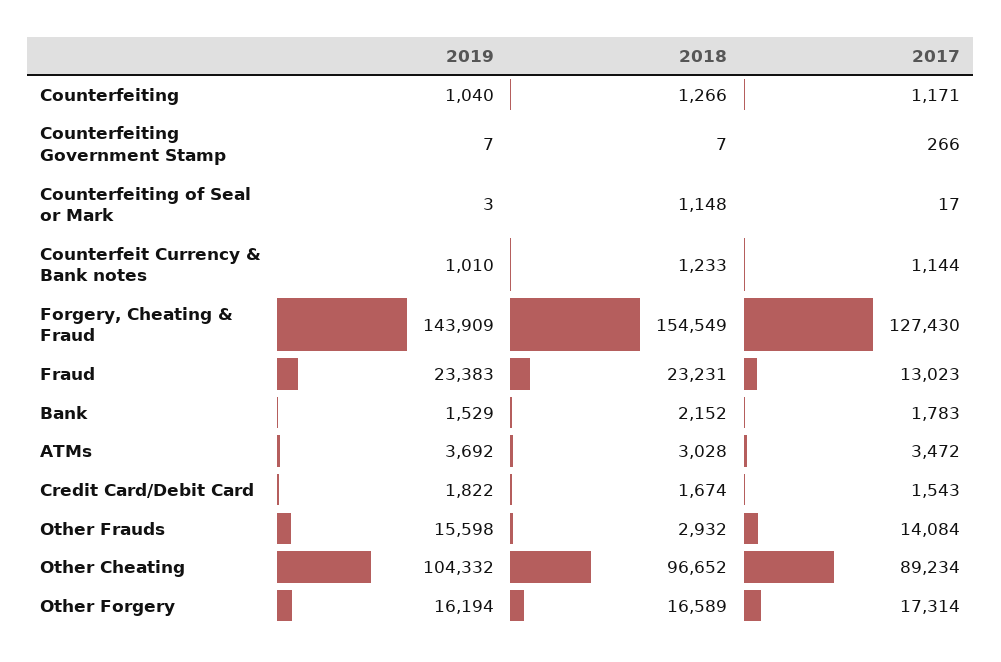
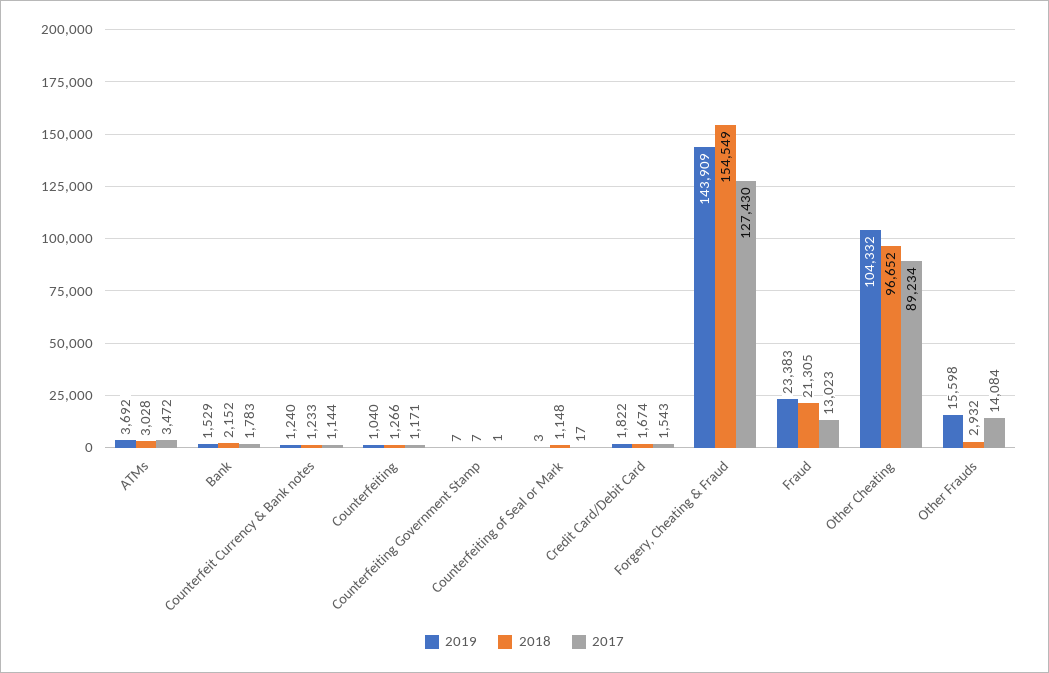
  {
    "2019": {
      "Counterfeiting": 1040,
      "Counterfeiting Government Stamp": 7,
      "Counterfeiting of Seal or Mark": 3,
-     "Counterfeit Currency & Bank notes": 1010,
+     "Counterfeit Currency & Bank notes": 1240,
      "Forgery, Cheating & Fraud": 143909,
      "Fraud": 23383,
      "Bank": 1529,
      "ATMs": 3692,
      "Credit Card/Debit Card": 1822,
      "Other Frauds": 15598,
-     "Other Cheating": 104332,
+     "Other Cheating": 104332
-     "Other Forgery": 16194
    },
    "2018": {
      "Counterfeiting": 1266,
      "Counterfeiting Government Stamp": 7,
      "Counterfeiting of Seal or Mark": 1148,
      "Counterfeit Currency & Bank notes": 1233,
      "Forgery, Cheating & Fraud": 154549,
-     "Fraud": 23231,
+     "Fraud": 21305,
      "Bank": 2152,
      "ATMs": 3028,
      "Credit Card/Debit Card": 1674,
      "Other Frauds": 2932,
-     "Other Cheating": 96652,
+     "Other Cheating": 96652
-     "Other Forgery": 16589
    },
    "2017": {
      "Counterfeiting": 1171,
-     "Counterfeiting Government Stamp": 266,
+     "Counterfeiting Government Stamp": 1,
      "Counterfeiting of Seal or Mark": 17,
      "Counterfeit Currency & Bank notes": 1144,
      "Forgery, Cheating & Fraud": 127430,
      "Fraud": 13023,
      "Bank": 1783,
      "ATMs": 3472,
      "Credit Card/Debit Card": 1543,
      "Other Frauds": 14084,
-     "Other Cheating": 89234,
+     "Other Cheating": 89234
-     "Other Forgery": 17314
    }
  }

